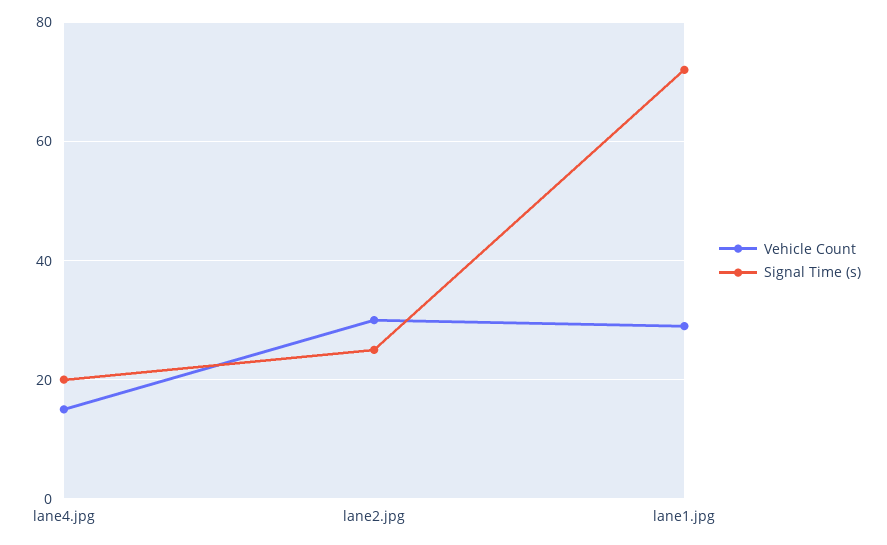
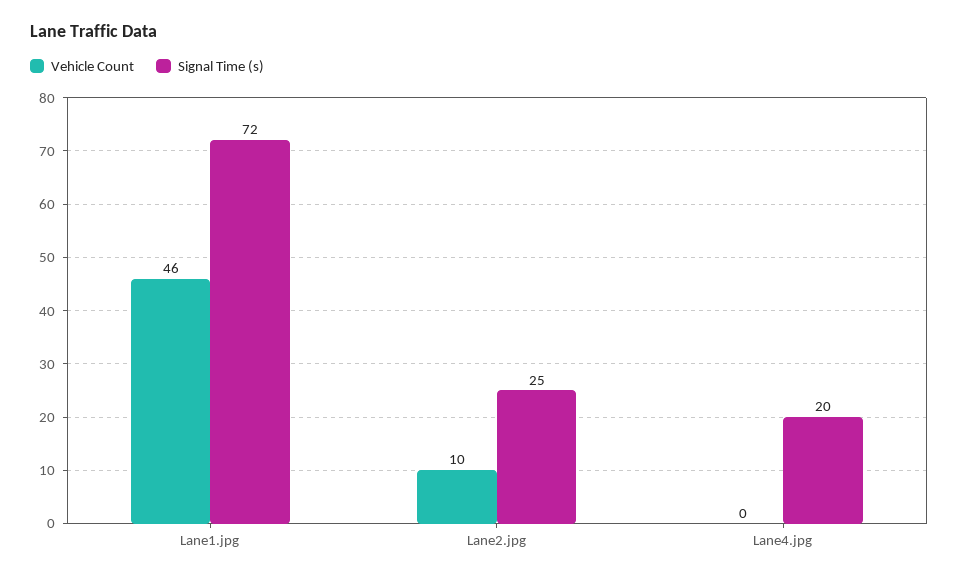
  {
    "Vehicle Count": {
-     "lane4.jpg": 15,
+     "lane4.jpg": 0,
-     "lane2.jpg": 30,
+     "lane2.jpg": 10,
-     "lane1.jpg": 30
+     "lane1.jpg": 46
    },
    "Signal Time (s)": {
      "lane4.jpg": 20,
      "lane2.jpg": 25,
      "lane1.jpg": 72
    }
  }

